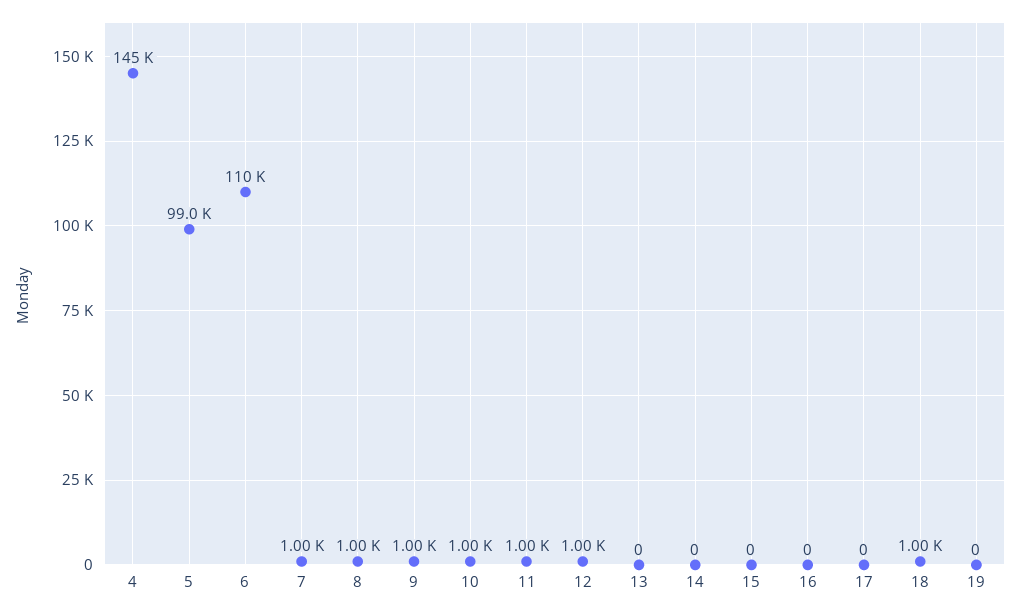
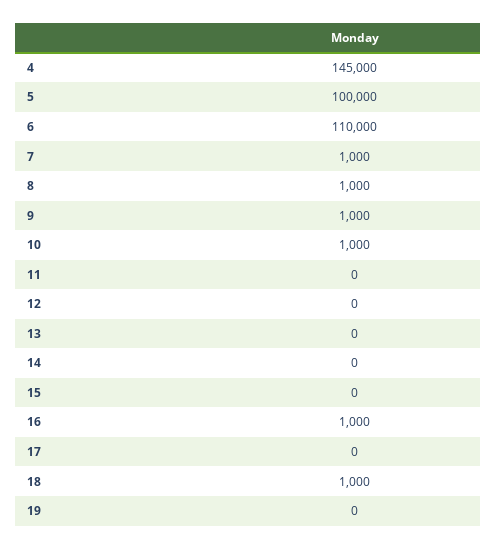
  {
    "4": 145000,
-   "5": 99000,
+   "5": 100000,
    "6": 110000,
    "7": 1000,
    "8": 1000,
    "9": 1000,
    "10": 1000,
-   "11": 1000,
+   "11": 0,
-   "12": 1000,
+   "12": 0,
    "13": 0,
    "14": 0,
    "15": 0,
-   "16": 0,
+   "16": 1000,
    "17": 0,
    "18": 1000,
    "19": 0
  }

